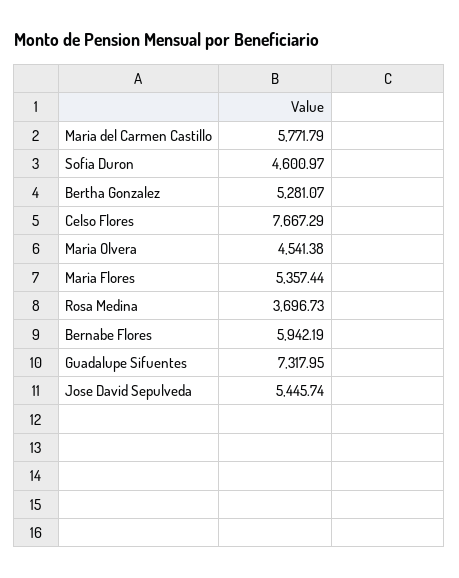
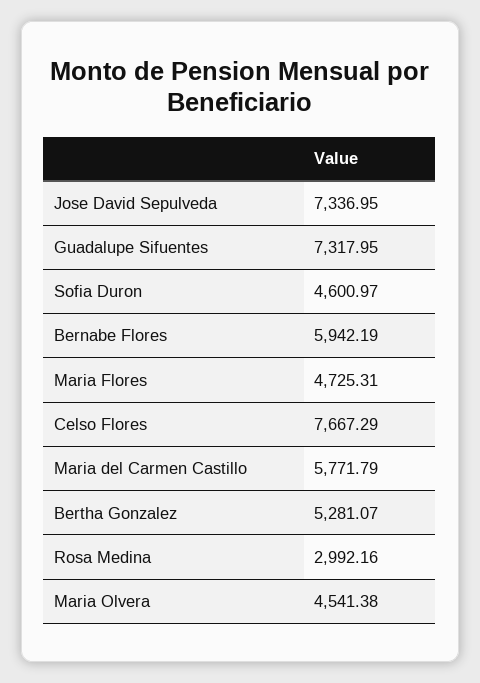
  {
    "Maria del Carmen Castillo": 5771.79,
    "Sofia Duron": 4600.97,
    "Bertha Gonzalez": 5281.07,
    "Celso Flores": 7667.29,
    "Maria Olvera": 4541.38,
-   "Maria Flores": 5357.44,
+   "Maria Flores": 4725.31,
-   "Rosa Medina": 3696.73,
+   "Rosa Medina": 2992.16,
    "Bernabe Flores": 5942.19,
    "Guadalupe Sifuentes": 7317.95,
-   "Jose David Sepulveda": 5445.74
+   "Jose David Sepulveda": 7336.95
  }

